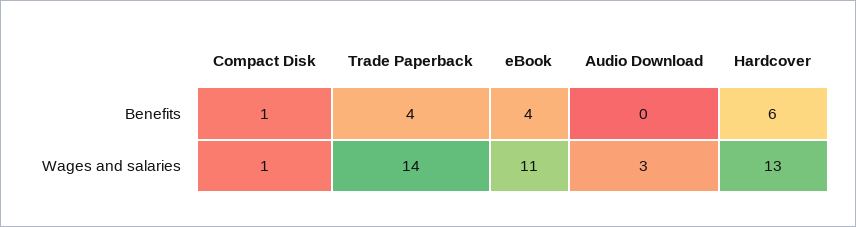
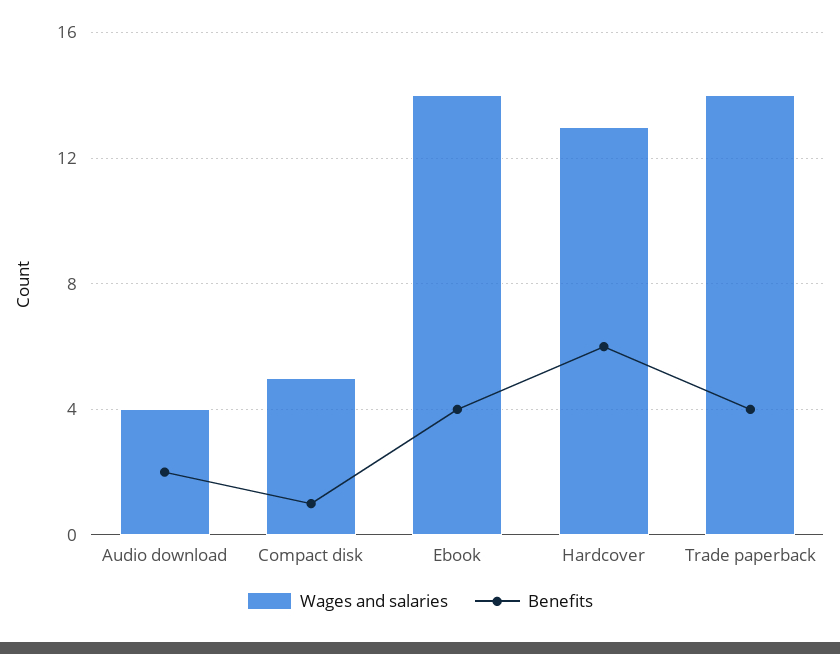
  {
    "Benefits": {
      "Compact Disk": 1,
      "Trade Paperback": 4,
      "eBook": 4,
-     "Audio Download": 0,
+     "Audio Download": 2,
      "Hardcover": 6
    },
    "Wages and salaries": {
-     "Compact Disk": 1,
+     "Compact Disk": 5,
      "Trade Paperback": 14,
-     "eBook": 11,
+     "eBook": 14,
-     "Audio Download": 3,
+     "Audio Download": 4,
      "Hardcover": 13
    }
  }

